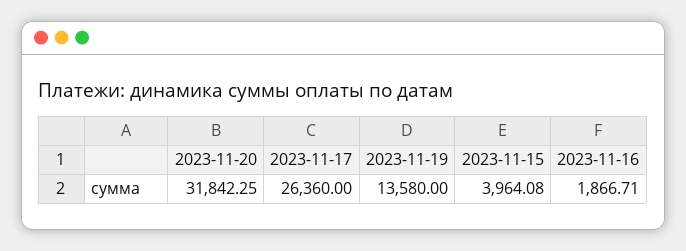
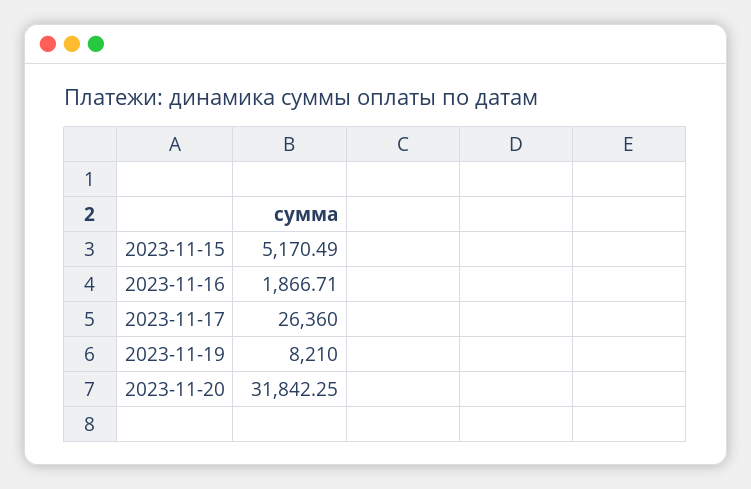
  {
    "2023-11-20": 31842.25,
    "2023-11-17": 26360,
-   "2023-11-19": 13580,
+   "2023-11-19": 8210,
-   "2023-11-15": 3964.08,
+   "2023-11-15": 5170.49,
    "2023-11-16": 1866.71
  }

